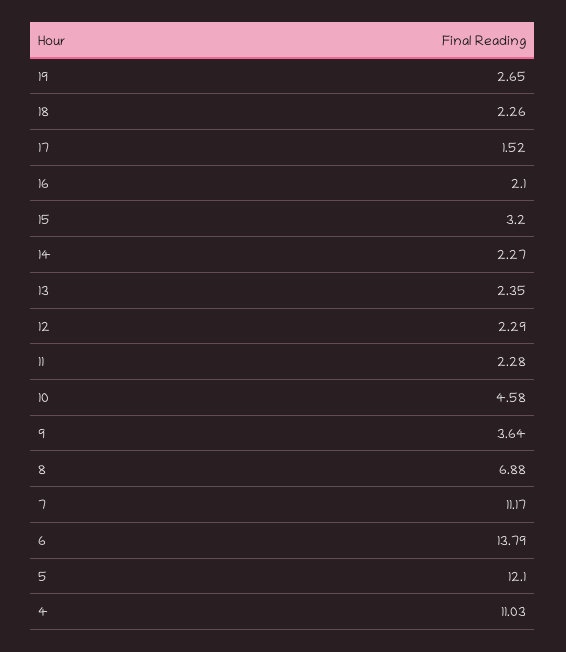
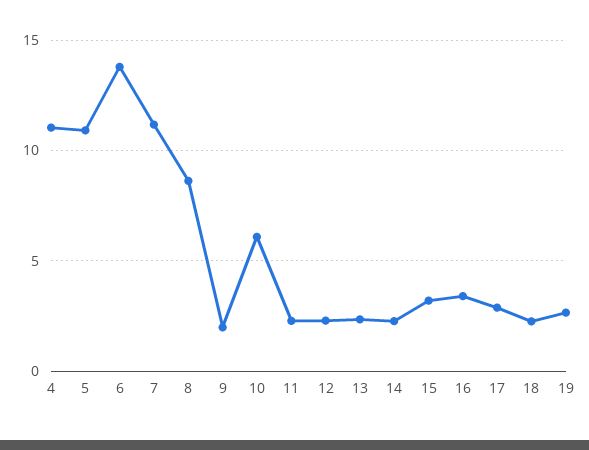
  {
    "19": 2.65,
    "18": 2.26,
-   "17": 1.52,
+   "17": 3,
-   "16": 2.1,
+   "16": 3.5,
    "15": 3.2,
    "14": 2.27,
    "13": 2.35,
    "12": 2.29,
    "11": 2.28,
-   "10": 4.58,
+   "10": 6,
-   "9": 3.64,
+   "9": 2,
-   "8": 6.88,
+   "8": 8.5,
    "7": 11.17,
    "6": 13.79,
-   "5": 12.1,
+   "5": 11,
    "4": 11.03
  }

